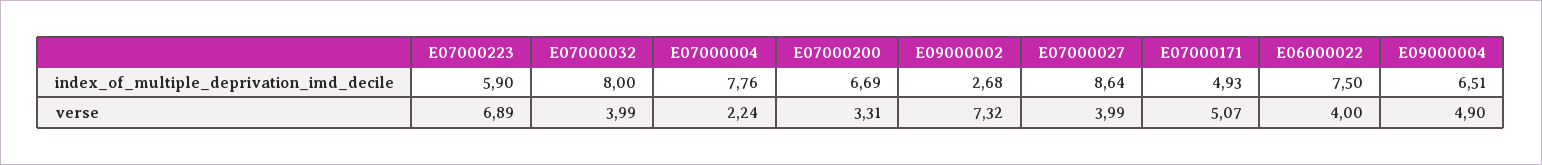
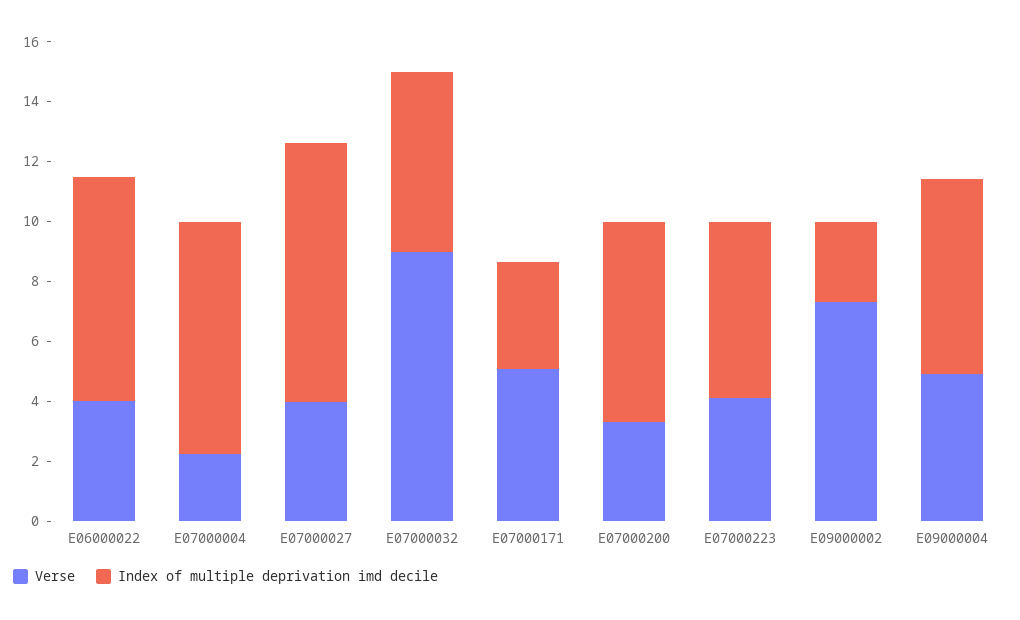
  {
    "index_of_multiple_deprivation_imd_decile": {
      "E07000223": 5.9,
-     "E07000032": 8,
+     "E07000032": 6,
      "E07000004": 7.76,
      "E07000200": 6.69,
      "E09000002": 2.68,
      "E07000027": 8.64,
-     "E07000171": 4.93,
+     "E07000171": 3.5,
      "E06000022": 7.5,
      "E09000004": 6.51
    },
    "verse": {
-     "E07000223": 6.89,
+     "E07000223": 4,
-     "E07000032": 3.99,
+     "E07000032": 9,
      "E07000004": 2.24,
      "E07000200": 3.31,
      "E09000002": 7.32,
      "E07000027": 3.99,
      "E07000171": 5.07,
      "E06000022": 4,
      "E09000004": 4.9
    }
  }

